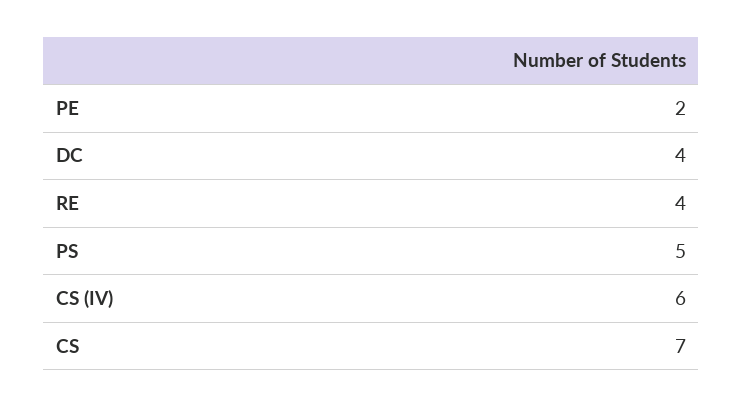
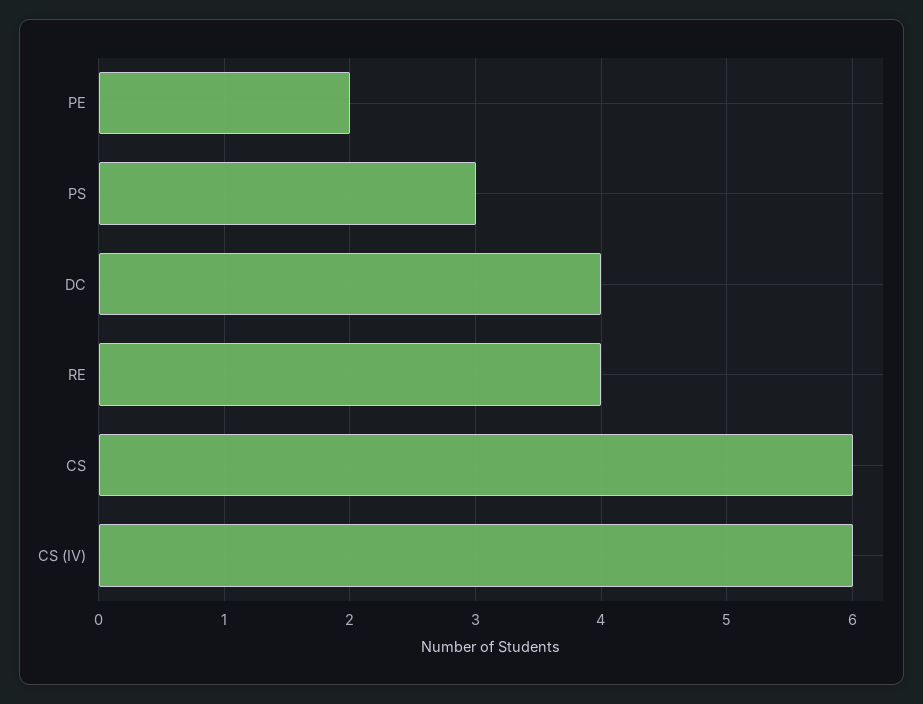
  {
    "PE": 2,
    "DC": 4,
    "RE": 4,
-   "PS": 5,
+   "PS": 3,
    "CS (IV)": 6,
-   "CS": 7
+   "CS": 6
  }

